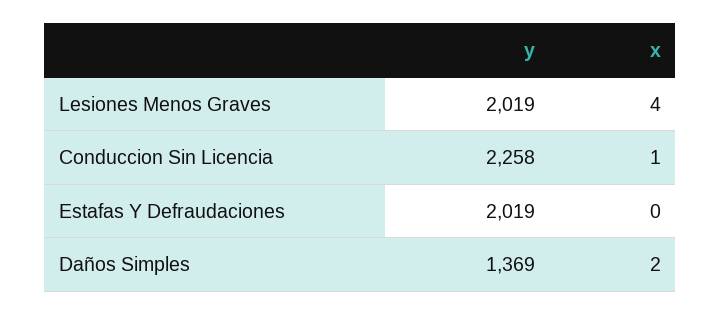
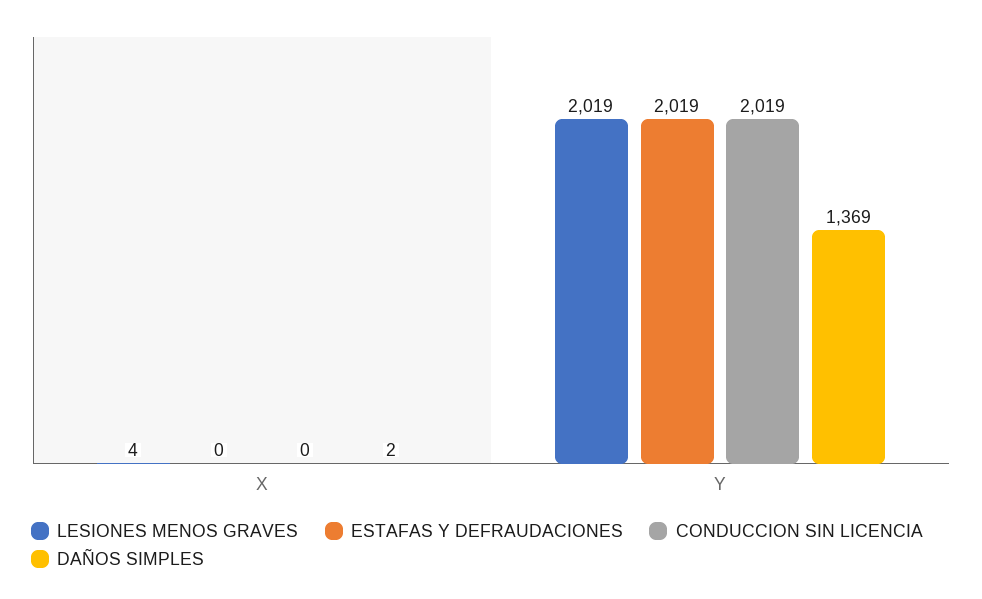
  {
    "Lesiones Menos Graves": {
      "y": 2019,
      "x": 4
    },
    "Conduccion Sin Licencia": {
-     "y": 2258,
+     "y": 2019,
-     "x": 1
+     "x": 0
    },
    "Estafas Y Defraudaciones": {
      "y": 2019,
      "x": 0
    },
    "Daños Simples": {
      "y": 1369,
      "x": 2
    }
  }

